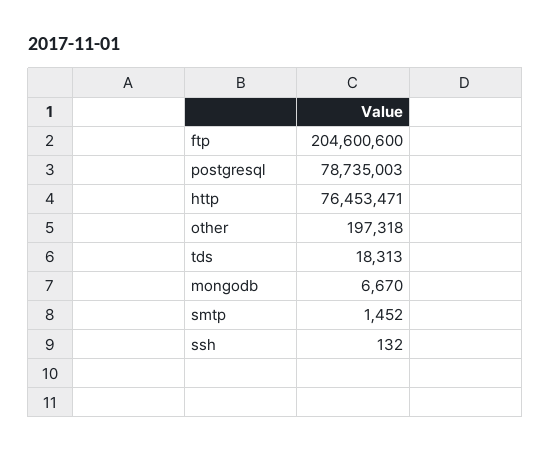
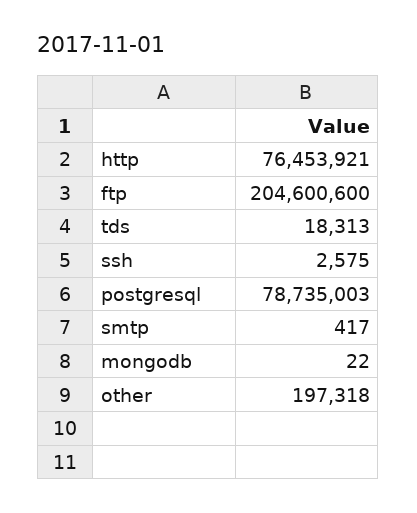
  {
    "ftp": 204600600,
    "postgresql": 78735003,
-   "http": 76453471,
+   "http": 76453921,
    "other": 197318,
    "tds": 18313,
-   "mongodb": 6670,
+   "mongodb": 22,
-   "smtp": 1452,
+   "smtp": 417,
-   "ssh": 132
+   "ssh": 2575
  }

